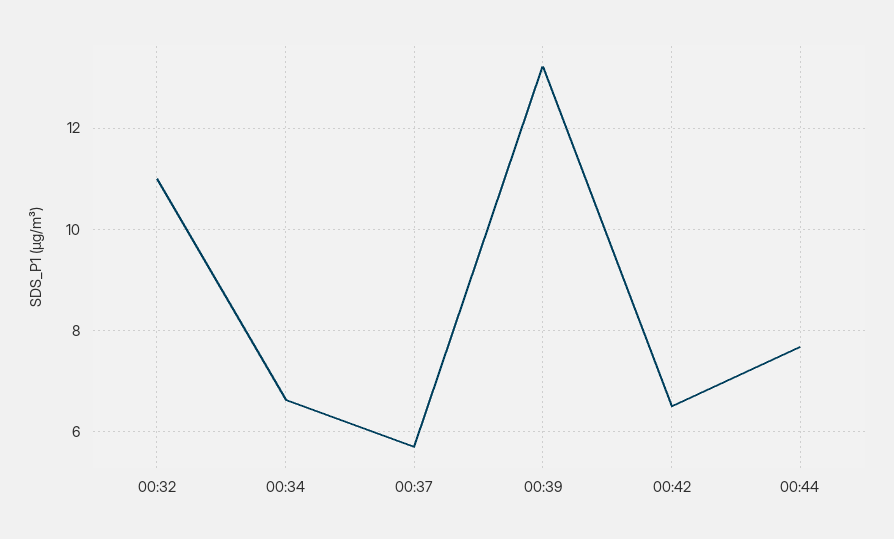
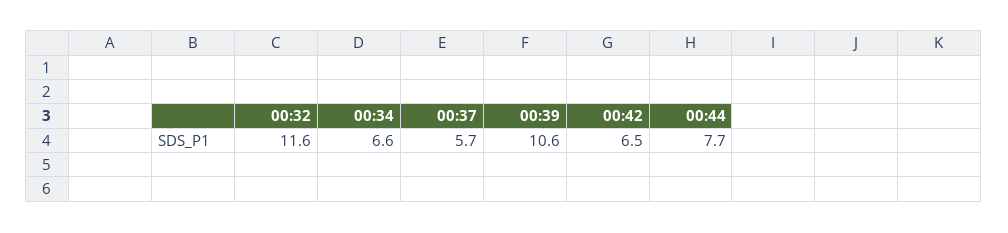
  {
-   "00:32": 11,
+   "00:32": 11.6,
    "00:34": 6.6,
    "00:37": 5.7,
-   "00:39": 13.2,
+   "00:39": 10.6,
    "00:42": 6.5,
    "00:44": 7.7
  }

